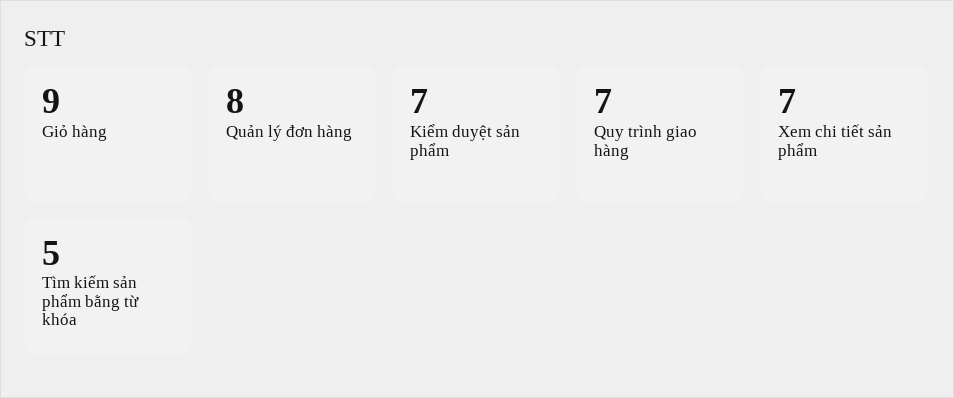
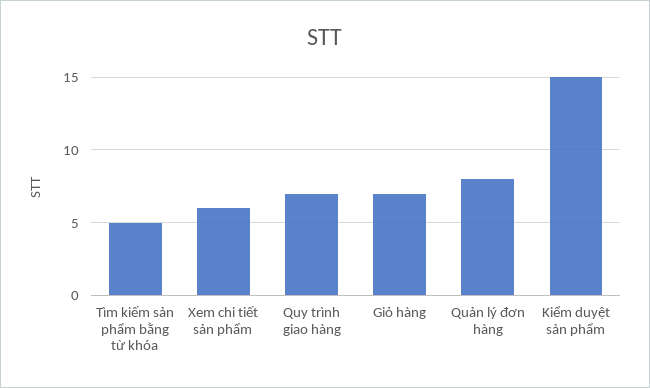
  {
-   "Giỏ hàng": 9,
+   "Giỏ hàng": 7,
    "Quản lý đơn hàng": 8,
-   "Kiểm duyệt sản phẩm": 7,
+   "Kiểm duyệt sản phẩm": 15,
    "Quy trình giao hàng": 7,
-   "Xem chi tiết sản phẩm": 7,
+   "Xem chi tiết sản phẩm": 6,
    "Tìm kiếm sản phẩm bằng từ khóa": 5
  }

